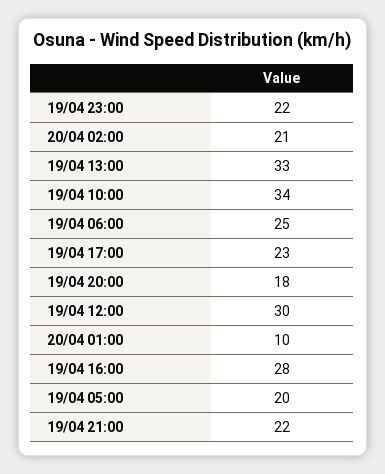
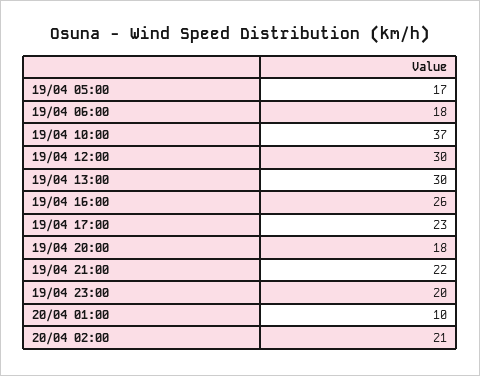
  {
-   "19/04 23:00": 22,
+   "19/04 23:00": 20,
    "20/04 02:00": 21,
-   "19/04 13:00": 33,
+   "19/04 13:00": 30,
-   "19/04 10:00": 34,
+   "19/04 10:00": 37,
-   "19/04 06:00": 25,
+   "19/04 06:00": 18,
    "19/04 17:00": 23,
    "19/04 20:00": 18,
    "19/04 12:00": 30,
    "20/04 01:00": 10,
-   "19/04 16:00": 28,
+   "19/04 16:00": 26,
-   "19/04 05:00": 20,
+   "19/04 05:00": 17,
    "19/04 21:00": 22
  }

